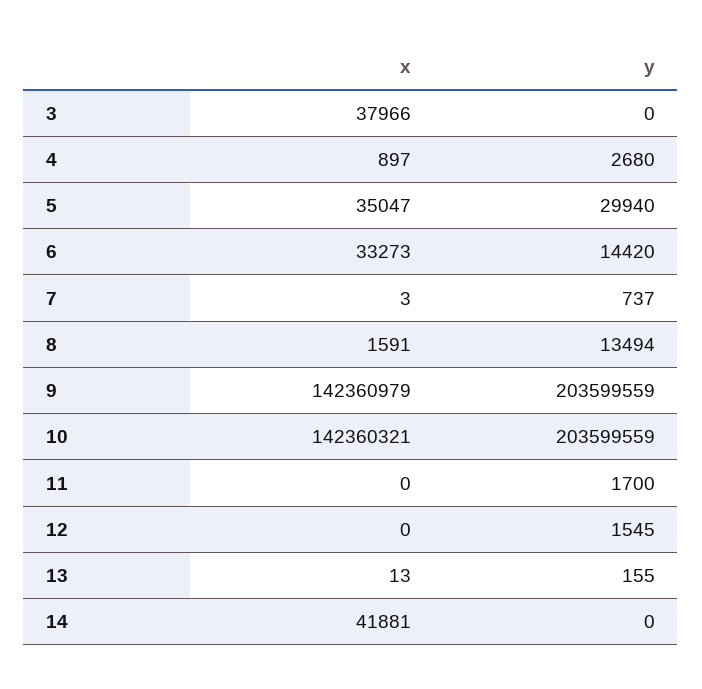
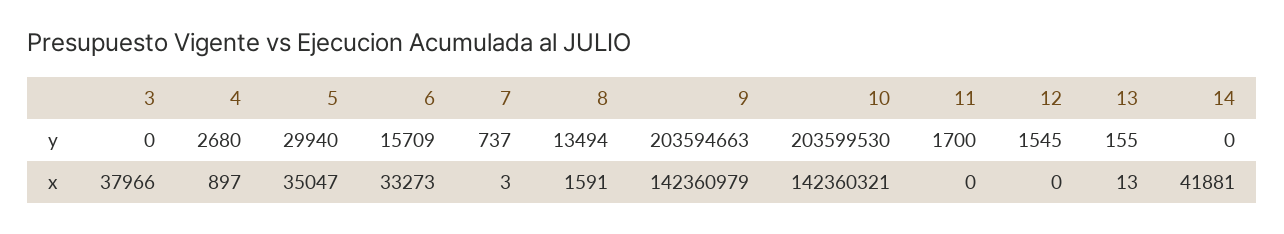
  {
    "x": {
      "3": 37966,
      "4": 897,
      "5": 35047,
      "6": 33273,
      "7": 3,
      "8": 1591,
      "9": 142360979,
      "10": 142360321,
      "11": 0,
      "12": 0,
      "13": 13,
      "14": 41881
    },
    "y": {
      "3": 0,
      "4": 2680,
      "5": 29940,
-     "6": 14420,
+     "6": 15709,
      "7": 737,
      "8": 13494,
-     "9": 203599559,
+     "9": 203594663,
-     "10": 203599559,
+     "10": 203599530,
      "11": 1700,
      "12": 1545,
      "13": 155,
      "14": 0
    }
  }

